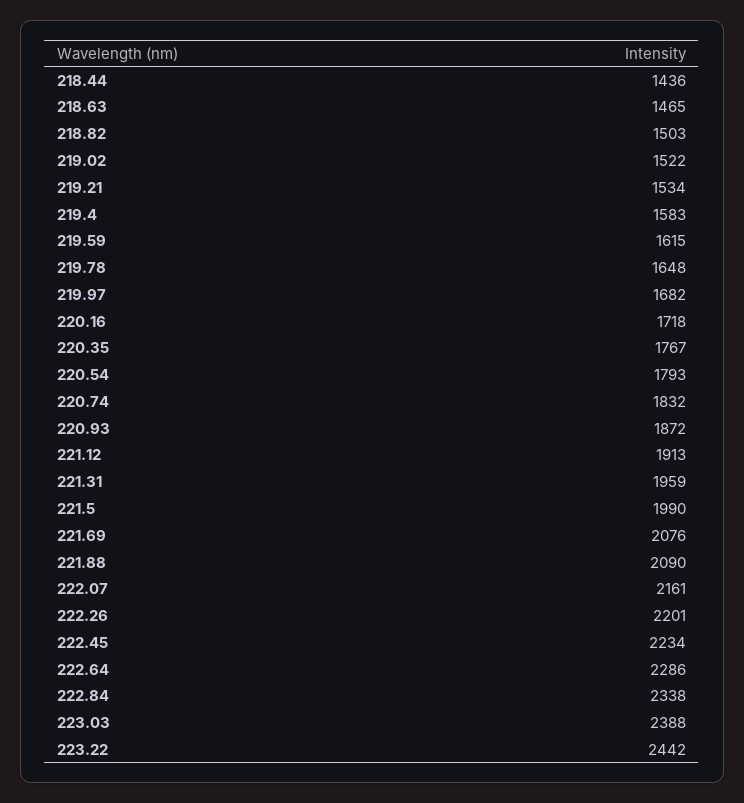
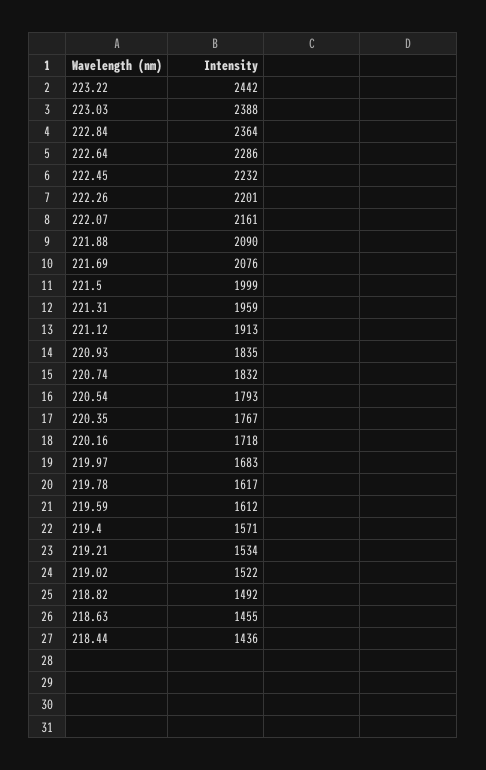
  {
    "218.44": 1436,
-   "218.63": 1465,
+   "218.63": 1455,
-   "218.82": 1503,
+   "218.82": 1492,
    "219.02": 1522,
    "219.21": 1534,
-   "219.4": 1583,
+   "219.4": 1571,
-   "219.59": 1615,
+   "219.59": 1612,
-   "219.78": 1648,
+   "219.78": 1617,
-   "219.97": 1682,
+   "219.97": 1683,
    "220.16": 1718,
    "220.35": 1767,
    "220.54": 1793,
    "220.74": 1832,
-   "220.93": 1872,
+   "220.93": 1835,
    "221.12": 1913,
    "221.31": 1959,
-   "221.5": 1990,
+   "221.5": 1999,
    "221.69": 2076,
    "221.88": 2090,
    "222.07": 2161,
    "222.26": 2201,
-   "222.45": 2234,
+   "222.45": 2232,
    "222.64": 2286,
-   "222.84": 2338,
+   "222.84": 2364,
    "223.03": 2388,
    "223.22": 2442
  }

